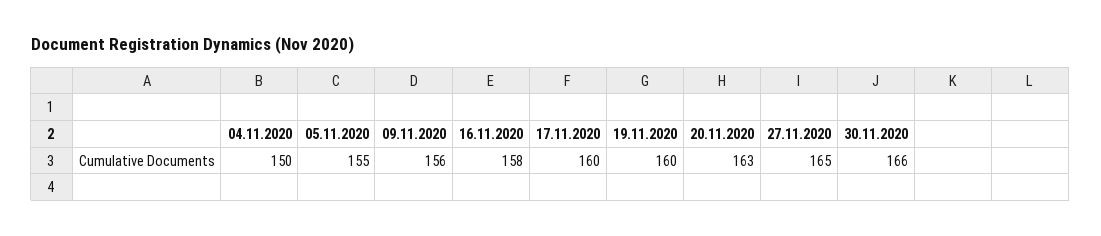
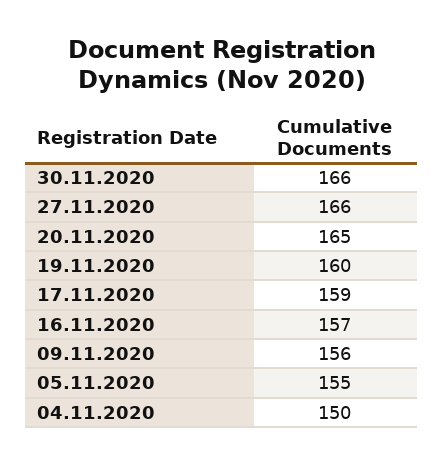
  {
    "04.11.2020": 150,
    "05.11.2020": 155,
    "09.11.2020": 156,
-   "16.11.2020": 158,
+   "16.11.2020": 157,
-   "17.11.2020": 160,
+   "17.11.2020": 159,
    "19.11.2020": 160,
-   "20.11.2020": 163,
+   "20.11.2020": 165,
-   "27.11.2020": 165,
+   "27.11.2020": 166,
    "30.11.2020": 166
  }

